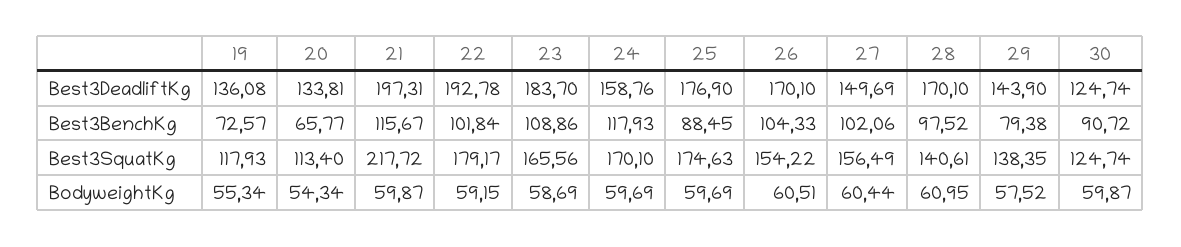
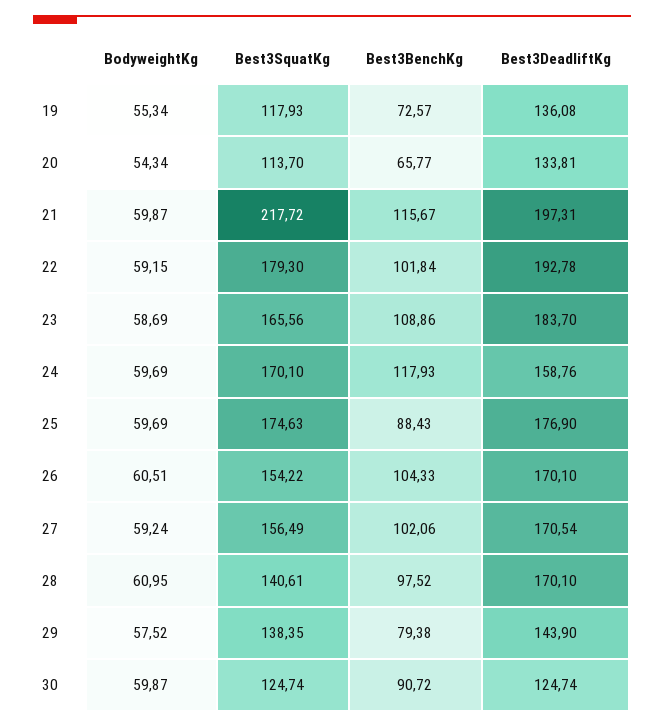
  {
    "19": {
      "Best3DeadliftKg": 136.08,
      "Best3BenchKg": 72.57,
      "Best3SquatKg": 117.93,
      "BodyweightKg": 55.34
    },
    "20": {
      "Best3DeadliftKg": 133.81,
      "Best3BenchKg": 65.77,
-     "Best3SquatKg": 113.4,
+     "Best3SquatKg": 113.7,
      "BodyweightKg": 54.34
    },
    "21": {
      "Best3DeadliftKg": 197.31,
      "Best3BenchKg": 115.67,
      "Best3SquatKg": 217.72,
      "BodyweightKg": 59.87
    },
    "22": {
      "Best3DeadliftKg": 192.78,
      "Best3BenchKg": 101.84,
-     "Best3SquatKg": 179.17,
+     "Best3SquatKg": 179.3,
      "BodyweightKg": 59.15
    },
    "23": {
      "Best3DeadliftKg": 183.7,
      "Best3BenchKg": 108.86,
      "Best3SquatKg": 165.56,
      "BodyweightKg": 58.69
    },
    "24": {
      "Best3DeadliftKg": 158.76,
      "Best3BenchKg": 117.93,
      "Best3SquatKg": 170.1,
      "BodyweightKg": 59.69
    },
    "25": {
      "Best3DeadliftKg": 176.9,
-     "Best3BenchKg": 88.45,
+     "Best3BenchKg": 88.43,
      "Best3SquatKg": 174.63,
      "BodyweightKg": 59.69
    },
    "26": {
      "Best3DeadliftKg": 170.1,
      "Best3BenchKg": 104.33,
      "Best3SquatKg": 154.22,
      "BodyweightKg": 60.51
    },
    "27": {
-     "Best3DeadliftKg": 149.69,
+     "Best3DeadliftKg": 170.54,
      "Best3BenchKg": 102.06,
      "Best3SquatKg": 156.49,
-     "BodyweightKg": 60.44
+     "BodyweightKg": 59.24
    },
    "28": {
      "Best3DeadliftKg": 170.1,
      "Best3BenchKg": 97.52,
      "Best3SquatKg": 140.61,
      "BodyweightKg": 60.95
    },
    "29": {
      "Best3DeadliftKg": 143.9,
      "Best3BenchKg": 79.38,
      "Best3SquatKg": 138.35,
      "BodyweightKg": 57.52
    },
    "30": {
      "Best3DeadliftKg": 124.74,
      "Best3BenchKg": 90.72,
      "Best3SquatKg": 124.74,
      "BodyweightKg": 59.87
    }
  }

